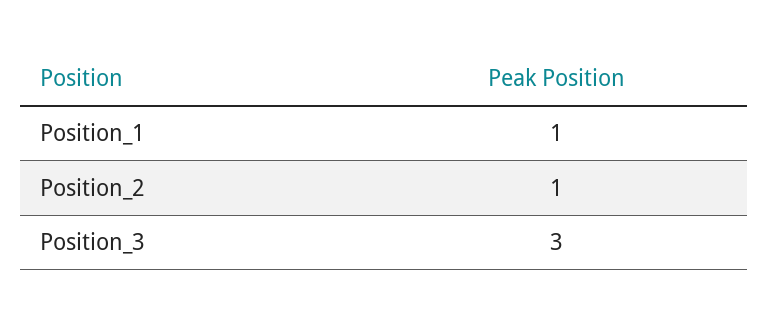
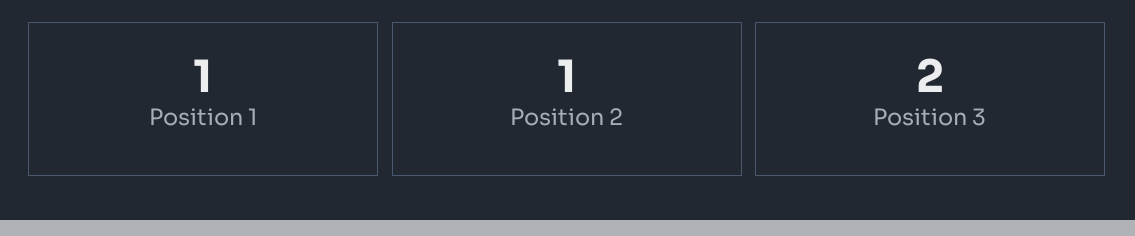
  {
    "Position_1": 1,
    "Position_2": 1,
-   "Position_3": 3
+   "Position_3": 2
  }

